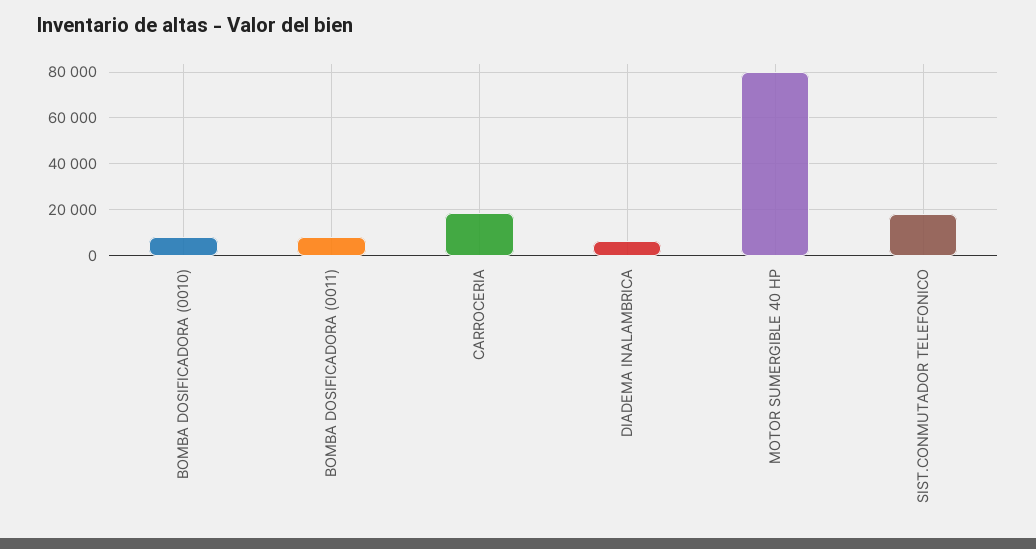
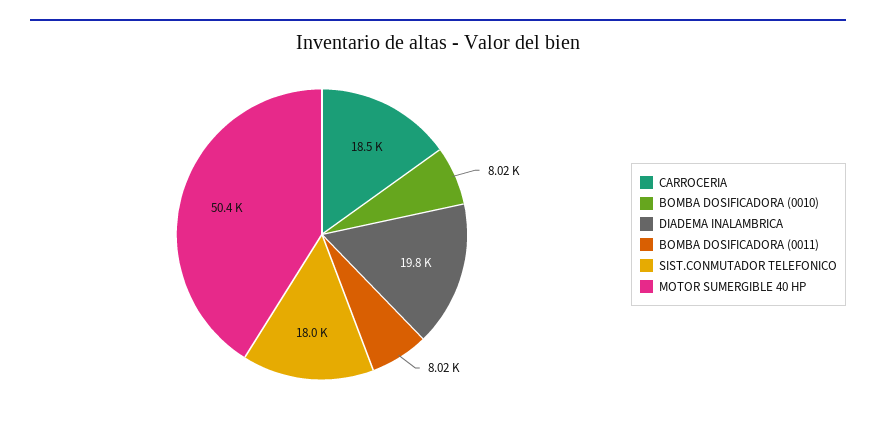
  {
    "BOMBA DOSIFICADORA (0010)": 8020,
    "BOMBA DOSIFICADORA (0011)": 8020,
    "CARROCERIA": 18500,
-   "DIADEMA INALAMBRICA": 5000,
+   "DIADEMA INALAMBRICA": 19800,
-   "MOTOR SUMERGIBLE 40 HP": 80000,
+   "MOTOR SUMERGIBLE 40 HP": 50400,
    "SIST.CONMUTADOR TELEFONICO": 18000
  }

